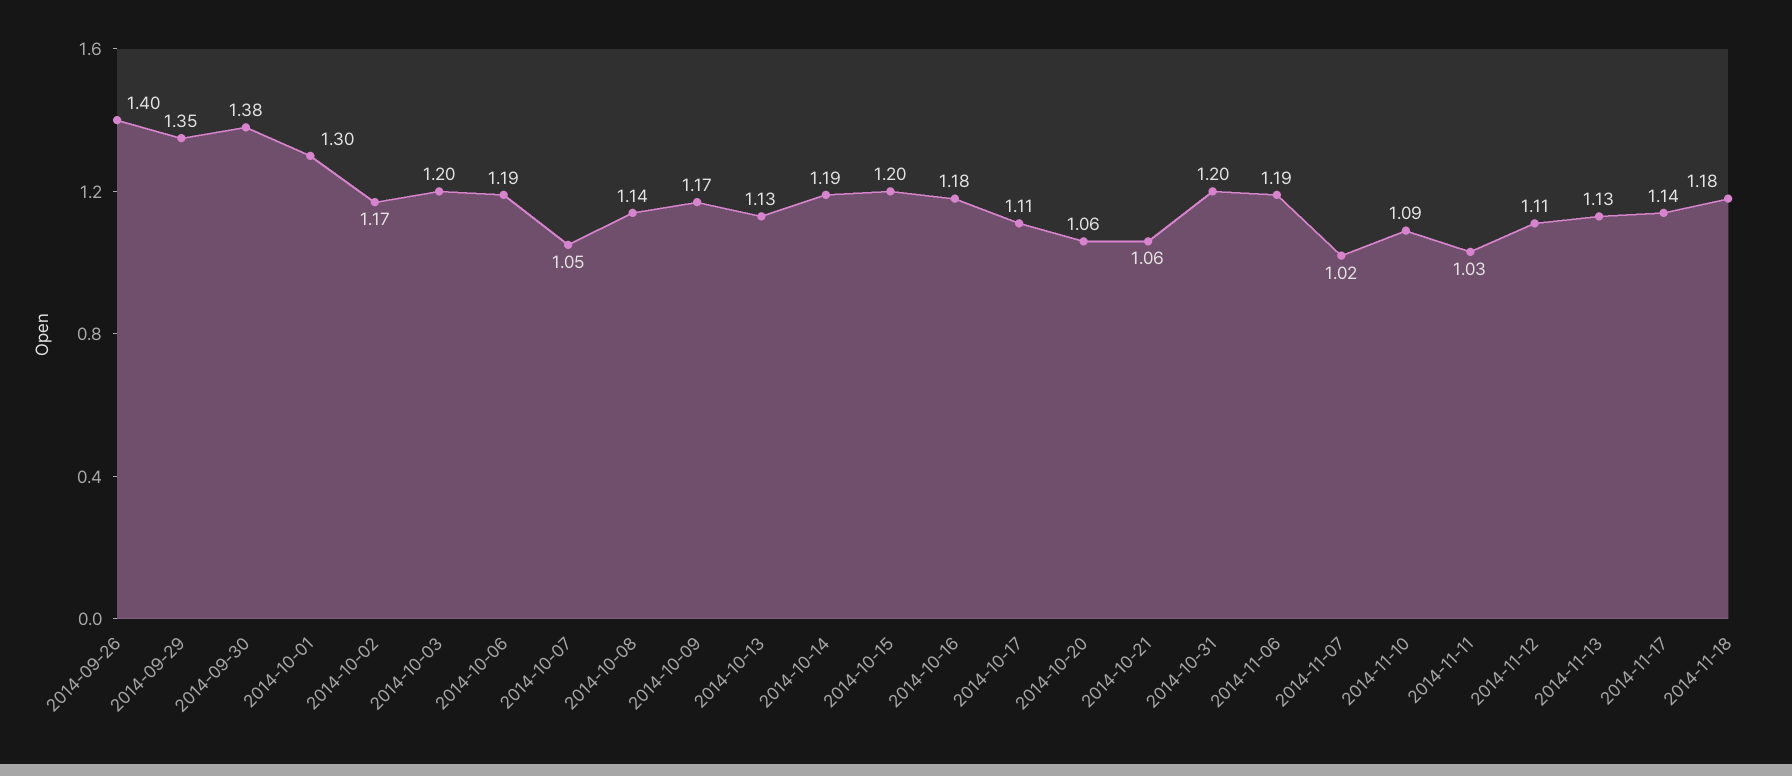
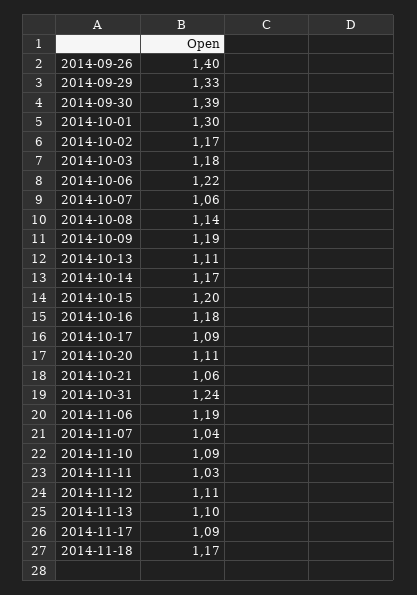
  {
    "2014-09-26": 1.4,
-   "2014-09-29": 1.35,
+   "2014-09-29": 1.33,
-   "2014-09-30": 1.38,
+   "2014-09-30": 1.39,
    "2014-10-01": 1.3,
    "2014-10-02": 1.17,
-   "2014-10-03": 1.2,
+   "2014-10-03": 1.18,
-   "2014-10-06": 1.19,
+   "2014-10-06": 1.22,
-   "2014-10-07": 1.05,
+   "2014-10-07": 1.06,
    "2014-10-08": 1.14,
-   "2014-10-09": 1.17,
+   "2014-10-09": 1.19,
-   "2014-10-13": 1.13,
+   "2014-10-13": 1.11,
-   "2014-10-14": 1.19,
+   "2014-10-14": 1.17,
    "2014-10-15": 1.2,
    "2014-10-16": 1.18,
-   "2014-10-17": 1.11,
+   "2014-10-17": 1.09,
-   "2014-10-20": 1.06,
+   "2014-10-20": 1.11,
    "2014-10-21": 1.06,
-   "2014-10-31": 1.2,
+   "2014-10-31": 1.24,
    "2014-11-06": 1.19,
-   "2014-11-07": 1.02,
+   "2014-11-07": 1.04,
    "2014-11-10": 1.09,
    "2014-11-11": 1.03,
    "2014-11-12": 1.11,
-   "2014-11-13": 1.13,
+   "2014-11-13": 1.1,
-   "2014-11-17": 1.14,
+   "2014-11-17": 1.09,
-   "2014-11-18": 1.18
+   "2014-11-18": 1.17
  }

